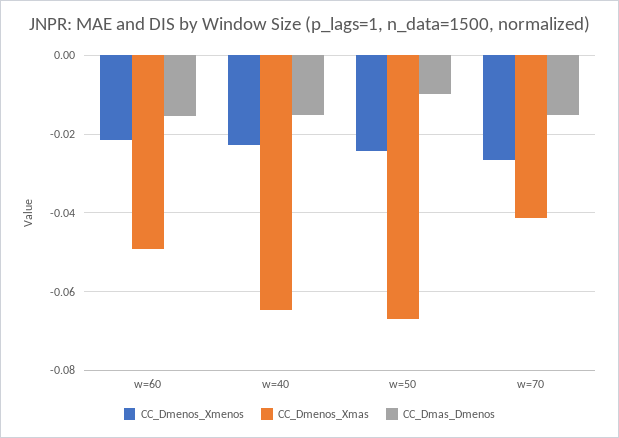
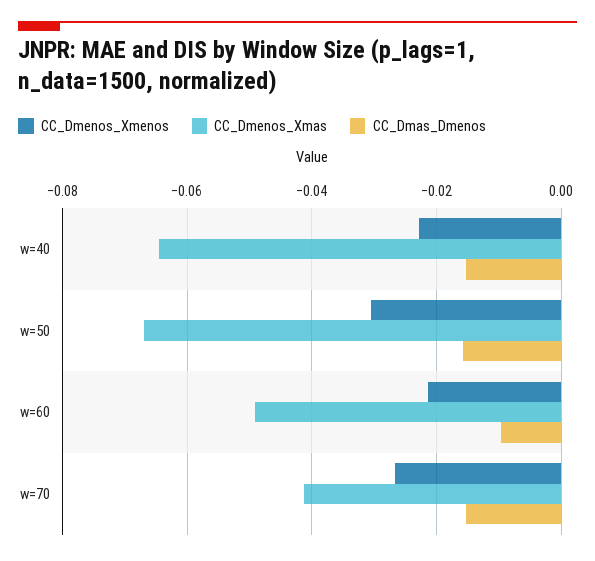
  {
    "CC_Dmenos_Xmenos": {
      "w=60": -0.022,
      "w=40": -0.022,
-     "w=50": -0.024,
+     "w=50": -0.03,
      "w=70": -0.026
    },
    "CC_Dmenos_Xmas": {
      "w=60": -0.05,
      "w=40": -0.064,
      "w=50": -0.068,
      "w=70": -0.042
    },
    "CC_Dmas_Dmenos": {
-     "w=60": -0.016,
+     "w=60": -0.01,
      "w=40": -0.016,
-     "w=50": -0.01,
+     "w=50": -0.016,
      "w=70": -0.016
    }
  }

